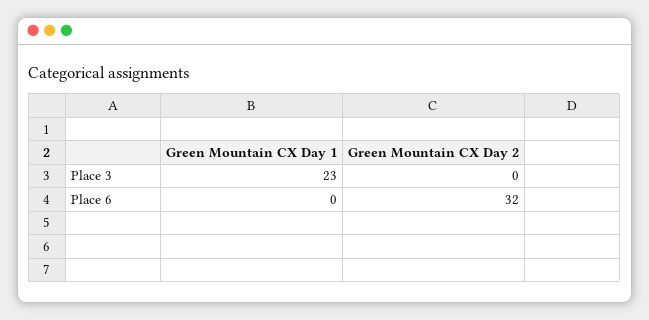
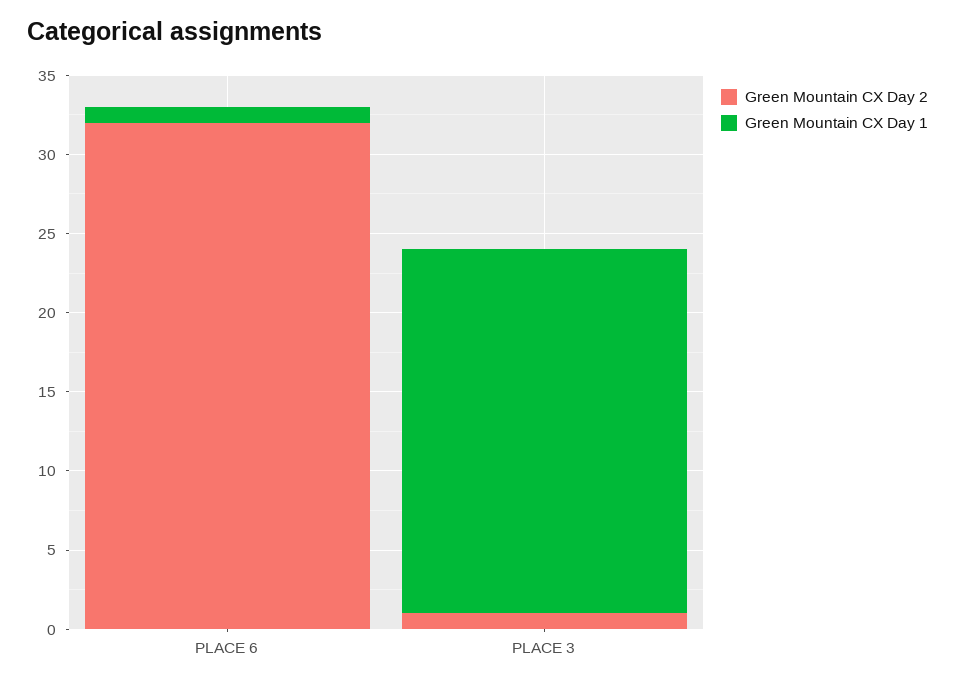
  {
    "Green Mountain CX Day 1": {
      "Place 3": 23,
-     "Place 6": 0
+     "Place 6": 1
    },
    "Green Mountain CX Day 2": {
-     "Place 3": 0,
+     "Place 3": 1,
      "Place 6": 32
    }
  }

